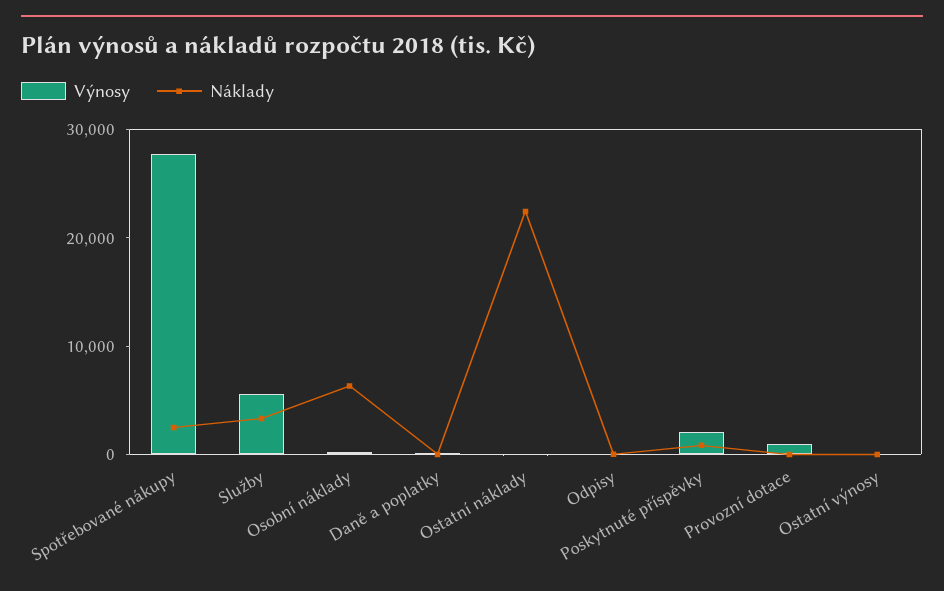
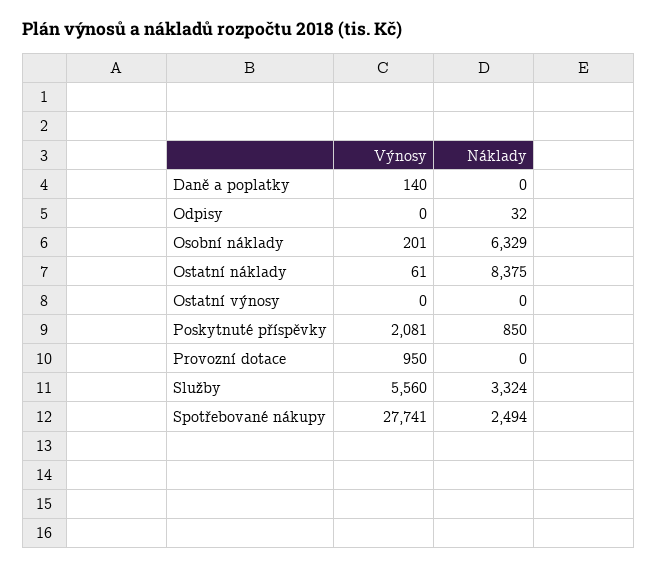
  {
    "Výnosy": {
      "Spotřebované nákupy": 27741,
      "Služby": 5560,
      "Osobní náklady": 201,
      "Daně a poplatky": 140,
      "Ostatní náklady": 61,
      "Odpisy": 0,
      "Poskytnuté příspěvky": 2081,
      "Provozní dotace": 950,
      "Ostatní výnosy": 0
    },
    "Náklady": {
      "Spotřebované nákupy": 2494,
      "Služby": 3324,
      "Osobní náklady": 6329,
      "Daně a poplatky": 0,
-     "Ostatní náklady": 22000,
+     "Ostatní náklady": 8375,
      "Odpisy": 32,
      "Poskytnuté příspěvky": 850,
      "Provozní dotace": 0,
      "Ostatní výnosy": 0
    }
  }

